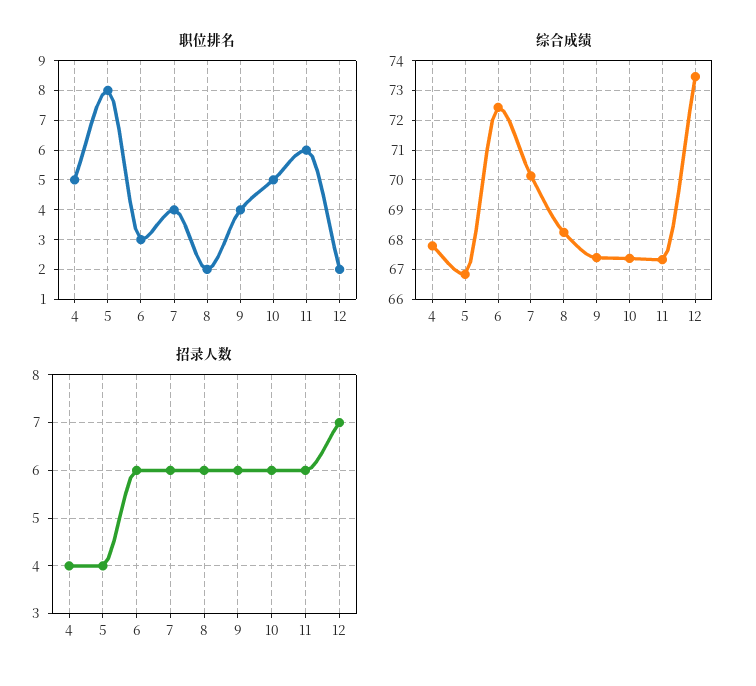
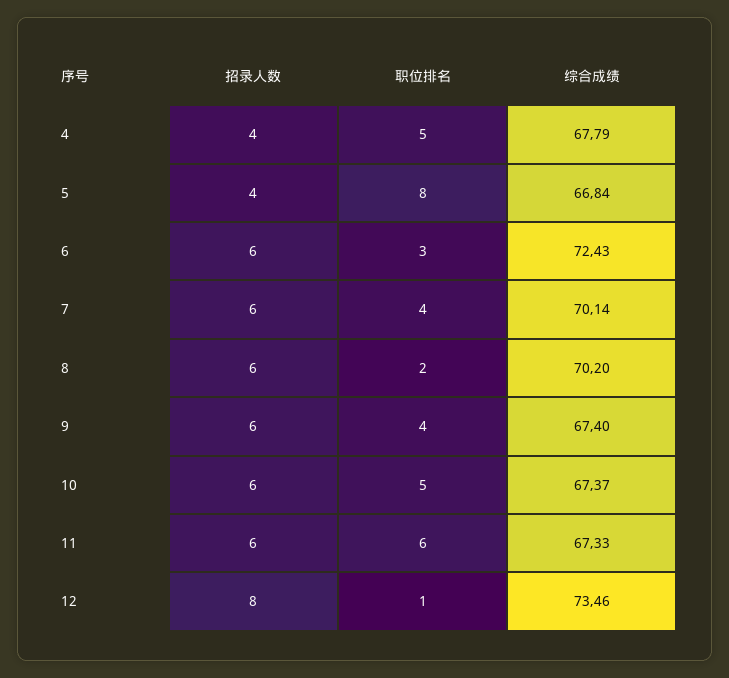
  {
    "职位排名": {
      "4": 5,
      "5": 8,
      "6": 3,
      "7": 4,
      "8": 2,
      "9": 4,
      "10": 5,
      "11": 6,
-     "12": 2
+     "12": 1
    },
    "综合成绩": {
      "4": 67.79,
      "5": 66.84,
      "6": 72.43,
      "7": 70.14,
-     "8": 68.25,
+     "8": 70.2,
      "9": 67.4,
      "10": 67.37,
      "11": 67.33,
      "12": 73.46
    },
    "招录人数": {
      "4": 4,
      "5": 4,
      "6": 6,
      "7": 6,
      "8": 6,
      "9": 6,
      "10": 6,
      "11": 6,
-     "12": 7
+     "12": 8
    }
  }

